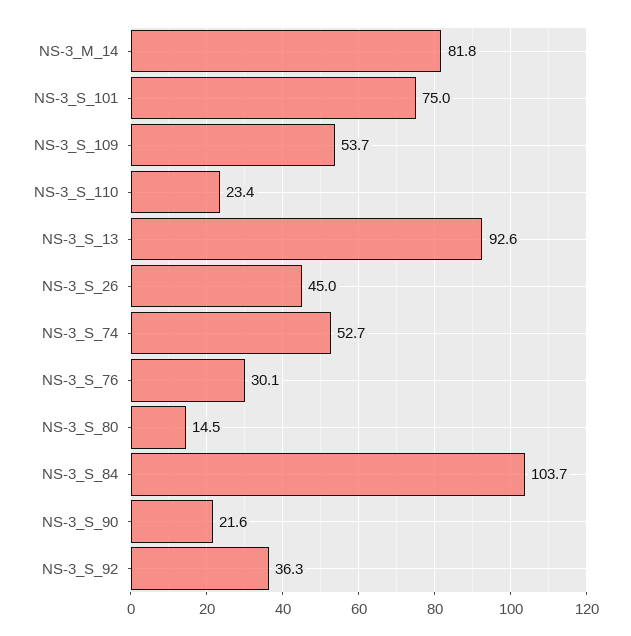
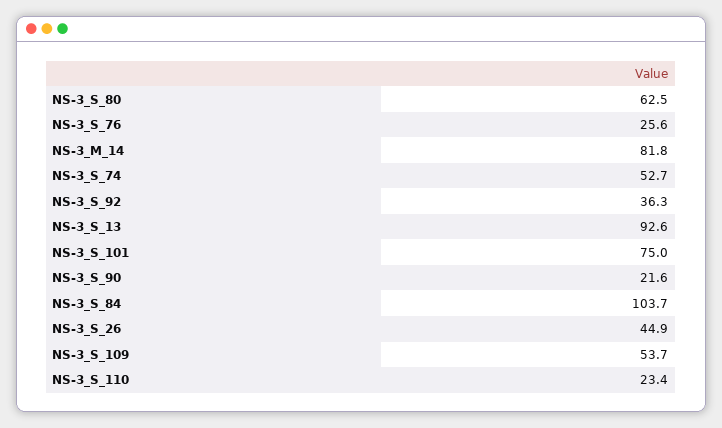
  {
    "NS-3_M_14": 81.8,
    "NS-3_S_101": 75,
    "NS-3_S_109": 53.7,
    "NS-3_S_110": 23.4,
    "NS-3_S_13": 92.6,
-   "NS-3_S_26": 45,
+   "NS-3_S_26": 44.9,
    "NS-3_S_74": 52.7,
-   "NS-3_S_76": 30.1,
+   "NS-3_S_76": 25.6,
-   "NS-3_S_80": 14.5,
+   "NS-3_S_80": 62.5,
    "NS-3_S_84": 103.7,
    "NS-3_S_90": 21.6,
    "NS-3_S_92": 36.3
  }

